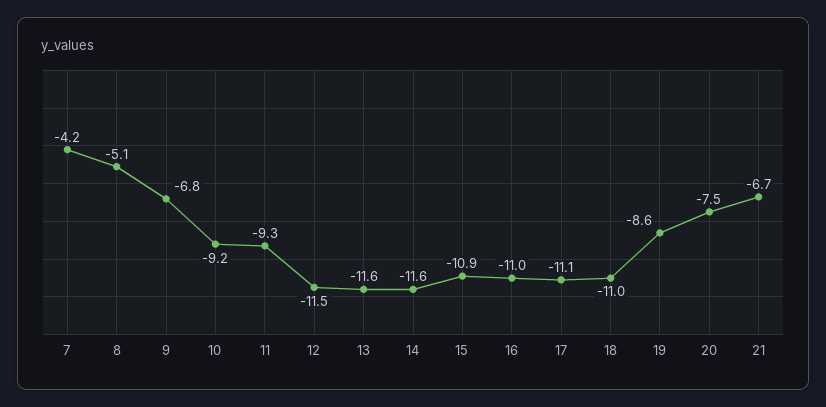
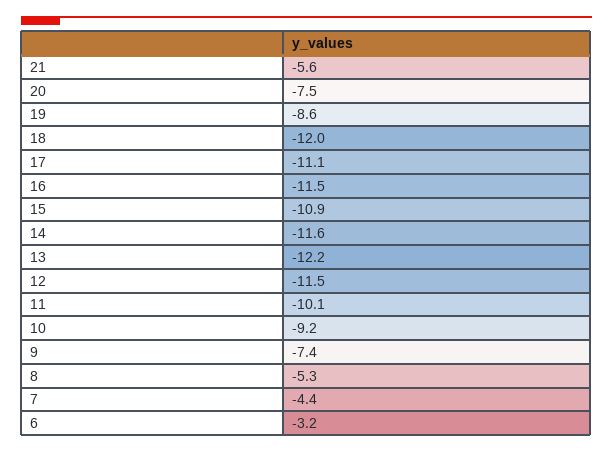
  {
-   "7": -4.2,
+   "7": -4.4,
-   "8": -5.1,
+   "8": -5.3,
-   "9": -6.8,
+   "9": -7.4,
    "10": -9.2,
-   "11": -9.3,
+   "11": -10.1,
    "12": -11.5,
-   "13": -11.6,
+   "13": -12.2,
    "14": -11.6,
    "15": -10.9,
-   "16": -11,
+   "16": -11.5,
    "17": -11.1,
-   "18": -11,
+   "18": -12,
    "19": -8.6,
    "20": -7.5,
-   "21": -6.7
+   "21": -5.6,
+   "6": -3.2
  }

